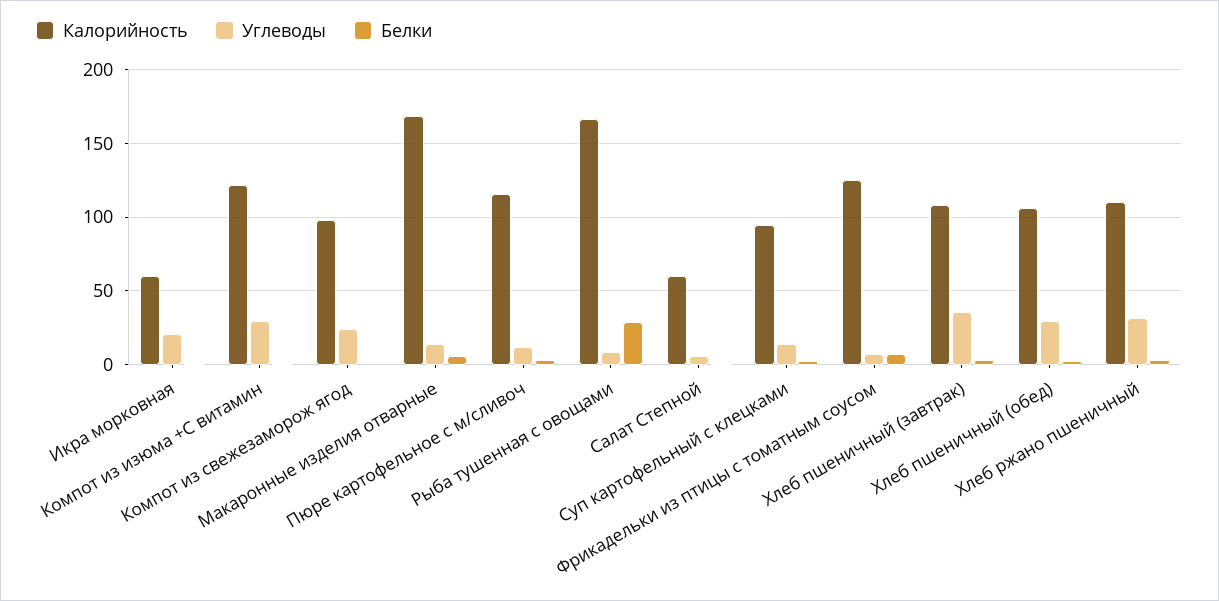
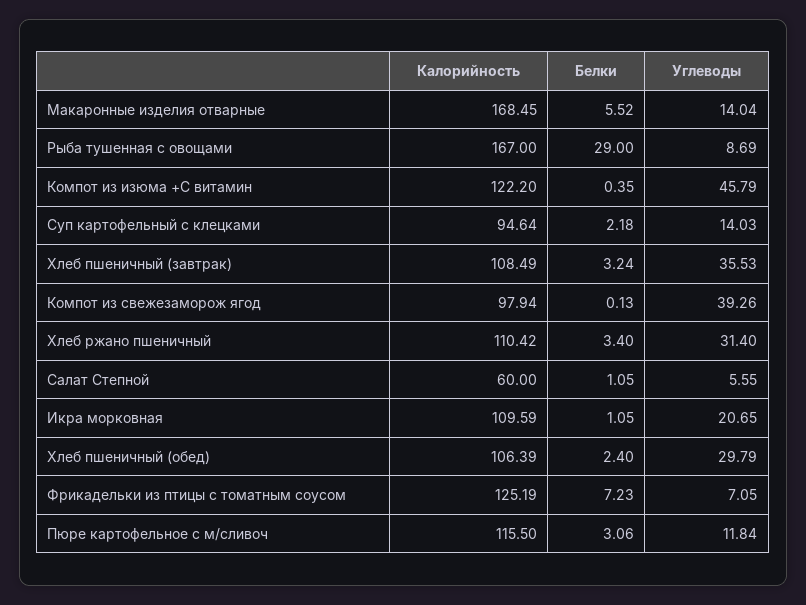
  {
    "Калорийность": {
-     "Икра морковная": 60,
+     "Икра морковная": 109.59,
      "Компот из изюма +С витамин": 122.2,
      "Компот из свежезаморож ягод": 97.94,
      "Макаронные изделия отварные": 168.45,
      "Пюре картофельное с м/сливоч": 115.5,
      "Рыба тушенная с овощами": 167,
      "Салат Степной": 60,
      "Суп картофельный с клецками": 94.64,
      "Фрикадельки из птицы с томатным соусом": 125.19,
      "Хлеб пшеничный (завтрак)": 108.49,
      "Хлеб пшеничный (обед)": 106.39,
      "Хлеб ржано пшеничный": 110.42
    },
    "Углеводы": {
      "Икра морковная": 20.65,
-     "Компот из изюма +С витамин": 30,
+     "Компот из изюма +С витамин": 45.79,
-     "Компот из свежезаморож ягод": 25,
+     "Компот из свежезаморож ягод": 39.26,
      "Макаронные изделия отварные": 14.04,
      "Пюре картофельное с м/сливоч": 11.84,
      "Рыба тушенная с овощами": 8.69,
      "Салат Степной": 5.55,
      "Суп картофельный с клецками": 14.03,
      "Фрикадельки из птицы с томатным соусом": 7.05,
      "Хлеб пшеничный (завтрак)": 35.53,
      "Хлеб пшеничный (обед)": 29.79,
      "Хлеб ржано пшеничный": 31.4
    },
    "Белки": {
      "Икра морковная": 1.05,
      "Компот из изюма +С витамин": 0.35,
      "Компот из свежезаморож ягод": 0.13,
      "Макаронные изделия отварные": 5.52,
      "Пюре картофельное с м/сливоч": 3.06,
      "Рыба тушенная с овощами": 29,
      "Салат Степной": 1.05,
      "Суп картофельный с клецками": 2.18,
      "Фрикадельки из птицы с томатным соусом": 7.23,
      "Хлеб пшеничный (завтрак)": 3.24,
      "Хлеб пшеничный (обед)": 2.4,
      "Хлеб ржано пшеничный": 3.4
    }
  }

